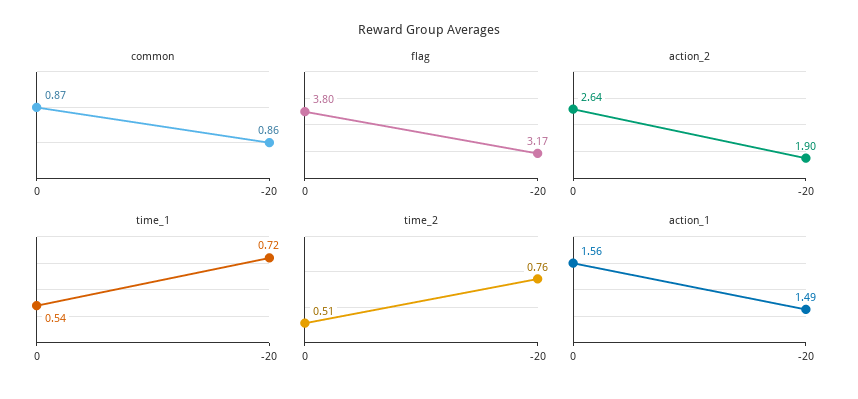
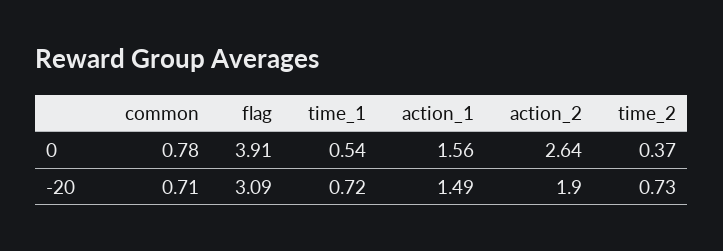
  {
    "common": {
-     "0": 0.87,
+     "0": 0.78,
-     "-20": 0.86
+     "-20": 0.71
    },
    "flag": {
-     "0": 3.8,
+     "0": 3.91,
-     "-20": 3.17
+     "-20": 3.09
    },
    "action_2": {
      "0": 2.64,
      "-20": 1.9
    },
    "time_1": {
      "0": 0.54,
      "-20": 0.72
    },
    "time_2": {
-     "0": 0.51,
+     "0": 0.37,
-     "-20": 0.76
+     "-20": 0.73
    },
    "action_1": {
      "0": 1.56,
      "-20": 1.49
    }
  }

